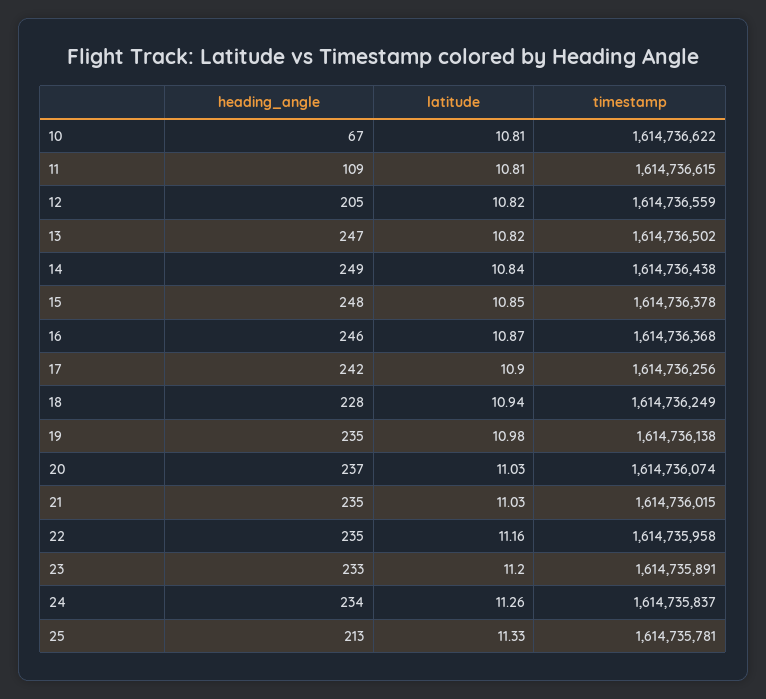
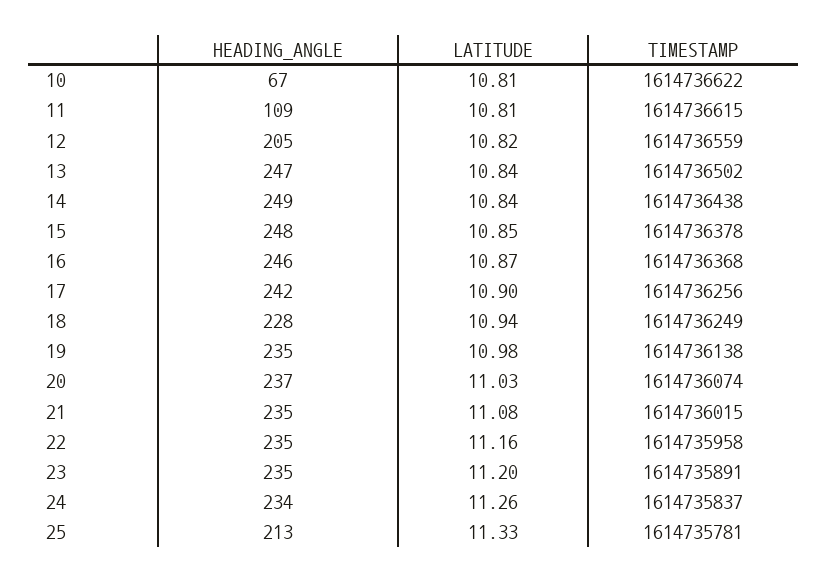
  {
    "heading_angle": {
      "10": 67,
      "11": 109,
      "12": 205,
      "13": 247,
      "14": 249,
      "15": 248,
      "16": 246,
      "17": 242,
      "18": 228,
      "19": 235,
      "20": 237,
      "21": 235,
      "22": 235,
-     "23": 233,
+     "23": 235,
      "24": 234,
      "25": 213
    },
    "latitude": {
      "10": 10.81,
      "11": 10.81,
      "12": 10.82,
-     "13": 10.82,
+     "13": 10.84,
      "14": 10.84,
      "15": 10.85,
      "16": 10.87,
      "17": 10.9,
      "18": 10.94,
      "19": 10.98,
      "20": 11.03,
-     "21": 11.03,
+     "21": 11.08,
      "22": 11.16,
      "23": 11.2,
      "24": 11.26,
      "25": 11.33
    },
    "timestamp": {
      "10": 1614736622,
      "11": 1614736615,
      "12": 1614736559,
      "13": 1614736502,
      "14": 1614736438,
      "15": 1614736378,
      "16": 1614736368,
      "17": 1614736256,
      "18": 1614736249,
      "19": 1614736138,
      "20": 1614736074,
      "21": 1614736015,
      "22": 1614735958,
      "23": 1614735891,
      "24": 1614735837,
      "25": 1614735781
    }
  }

